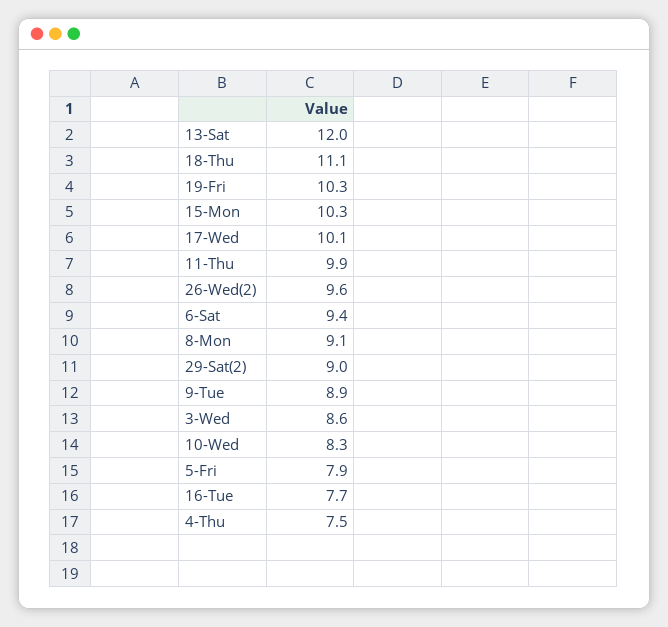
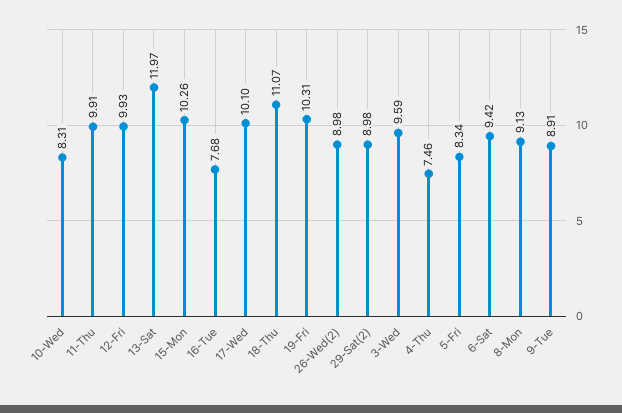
  {
    "13-Sat": 11.97,
    "18-Thu": 11.07,
    "19-Fri": 10.31,
    "15-Mon": 10.26,
    "17-Wed": 10.1,
    "11-Thu": 9.91,
-   "26-Wed(2)": 9.6,
+   "26-Wed(2)": 8.98,
    "6-Sat": 9.42,
    "8-Mon": 9.13,
    "29-Sat(2)": 8.98,
    "9-Tue": 8.91,
-   "3-Wed": 8.6,
+   "3-Wed": 9.59,
    "10-Wed": 8.31,
-   "5-Fri": 7.9,
+   "5-Fri": 8.34,
    "16-Tue": 7.68,
-   "4-Thu": 7.46
+   "4-Thu": 7.46,
+   "12-Fri": 9.93
  }

